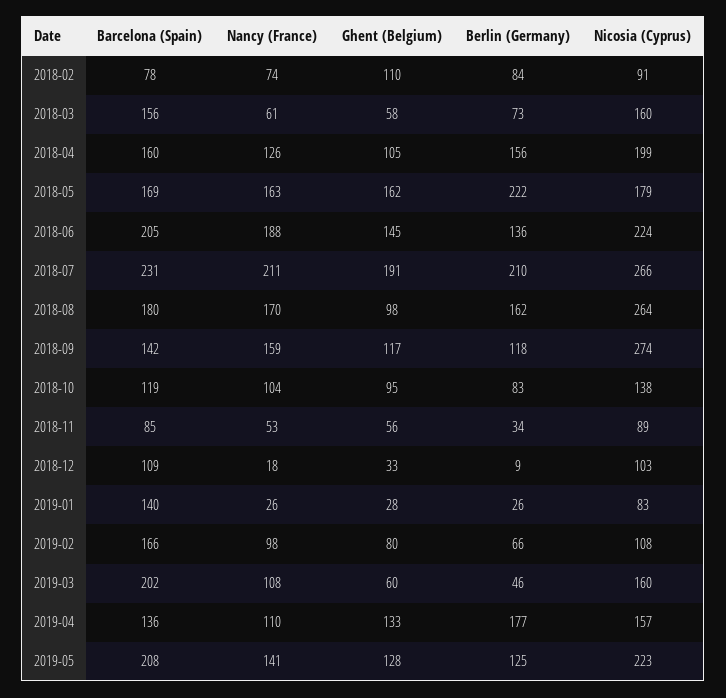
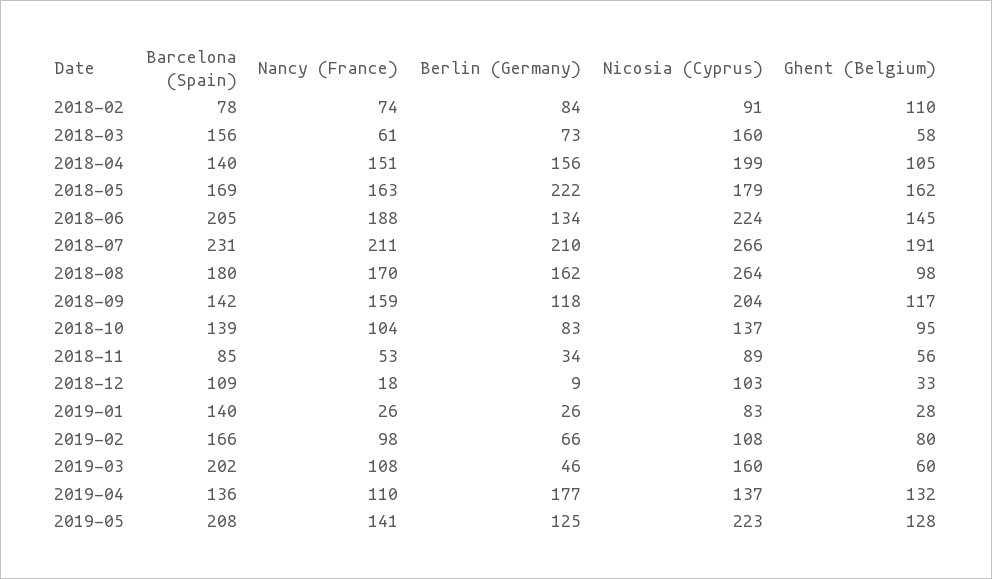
  {
    "Barcelona (Spain)": {
      "2018-02": 78,
      "2018-03": 156,
-     "2018-04": 160,
+     "2018-04": 140,
      "2018-05": 169,
      "2018-06": 205,
      "2018-07": 231,
      "2018-08": 180,
      "2018-09": 142,
-     "2018-10": 119,
+     "2018-10": 139,
      "2018-11": 85,
      "2018-12": 109,
      "2019-01": 140,
      "2019-02": 166,
      "2019-03": 202,
      "2019-04": 136,
      "2019-05": 208
    },
    "Nancy (France)": {
      "2018-02": 74,
      "2018-03": 61,
-     "2018-04": 126,
+     "2018-04": 151,
      "2018-05": 163,
      "2018-06": 188,
      "2018-07": 211,
      "2018-08": 170,
      "2018-09": 159,
      "2018-10": 104,
      "2018-11": 53,
      "2018-12": 18,
      "2019-01": 26,
      "2019-02": 98,
      "2019-03": 108,
      "2019-04": 110,
      "2019-05": 141
    },
    "Ghent (Belgium)": {
      "2018-02": 110,
      "2018-03": 58,
      "2018-04": 105,
      "2018-05": 162,
      "2018-06": 145,
      "2018-07": 191,
      "2018-08": 98,
      "2018-09": 117,
      "2018-10": 95,
      "2018-11": 56,
      "2018-12": 33,
      "2019-01": 28,
      "2019-02": 80,
      "2019-03": 60,
-     "2019-04": 133,
+     "2019-04": 132,
      "2019-05": 128
    },
    "Berlin (Germany)": {
      "2018-02": 84,
      "2018-03": 73,
      "2018-04": 156,
      "2018-05": 222,
-     "2018-06": 136,
+     "2018-06": 134,
      "2018-07": 210,
      "2018-08": 162,
      "2018-09": 118,
      "2018-10": 83,
      "2018-11": 34,
      "2018-12": 9,
      "2019-01": 26,
      "2019-02": 66,
      "2019-03": 46,
      "2019-04": 177,
      "2019-05": 125
    },
    "Nicosia (Cyprus)": {
      "2018-02": 91,
      "2018-03": 160,
      "2018-04": 199,
      "2018-05": 179,
      "2018-06": 224,
      "2018-07": 266,
      "2018-08": 264,
-     "2018-09": 274,
+     "2018-09": 204,
-     "2018-10": 138,
+     "2018-10": 137,
      "2018-11": 89,
      "2018-12": 103,
      "2019-01": 83,
      "2019-02": 108,
      "2019-03": 160,
-     "2019-04": 157,
+     "2019-04": 137,
      "2019-05": 223
    }
  }

